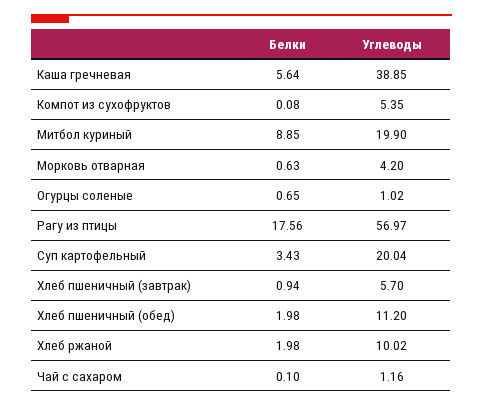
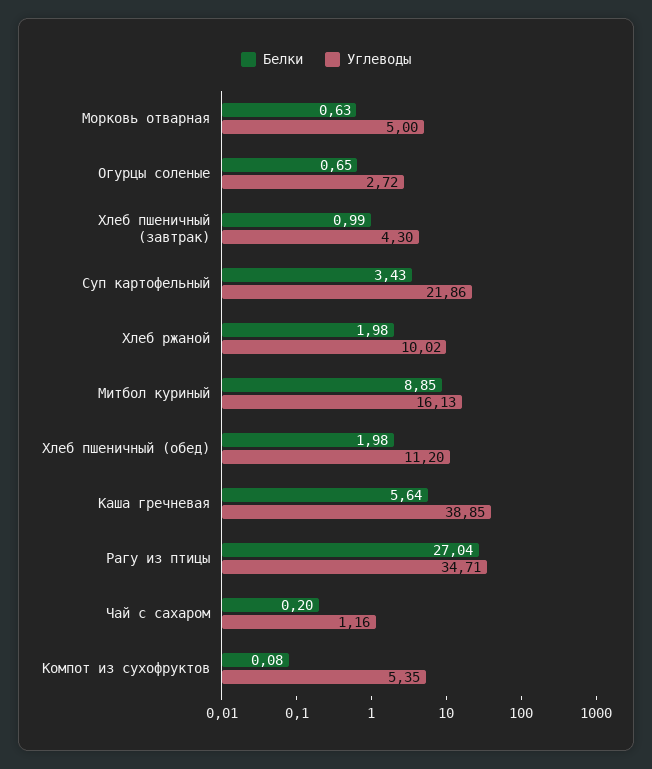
  {
    "Белки": {
      "Каша гречневая": 5.64,
      "Компот из сухофруктов": 0.08,
      "Митбол куриный": 8.85,
      "Морковь отварная": 0.63,
      "Огурцы соленые": 0.65,
-     "Рагу из птицы": 17.56,
+     "Рагу из птицы": 27.04,
      "Суп картофельный": 3.43,
-     "Хлеб пшеничный (завтрак)": 0.94,
+     "Хлеб пшеничный (завтрак)": 0.99,
      "Хлеб пшеничный (обед)": 1.98,
      "Хлеб ржаной": 1.98,
-     "Чай с сахаром": 0.1
+     "Чай с сахаром": 0.2
    },
    "Углеводы": {
      "Каша гречневая": 38.85,
      "Компот из сухофруктов": 5.35,
-     "Митбол куриный": 19.9,
+     "Митбол куриный": 16.13,
-     "Морковь отварная": 4.2,
+     "Морковь отварная": 5,
-     "Огурцы соленые": 1.02,
+     "Огурцы соленые": 2.72,
-     "Рагу из птицы": 56.97,
+     "Рагу из птицы": 34.71,
-     "Суп картофельный": 20.04,
+     "Суп картофельный": 21.86,
-     "Хлеб пшеничный (завтрак)": 5.7,
+     "Хлеб пшеничный (завтрак)": 4.3,
      "Хлеб пшеничный (обед)": 11.2,
      "Хлеб ржаной": 10.02,
      "Чай с сахаром": 1.16
    }
  }

